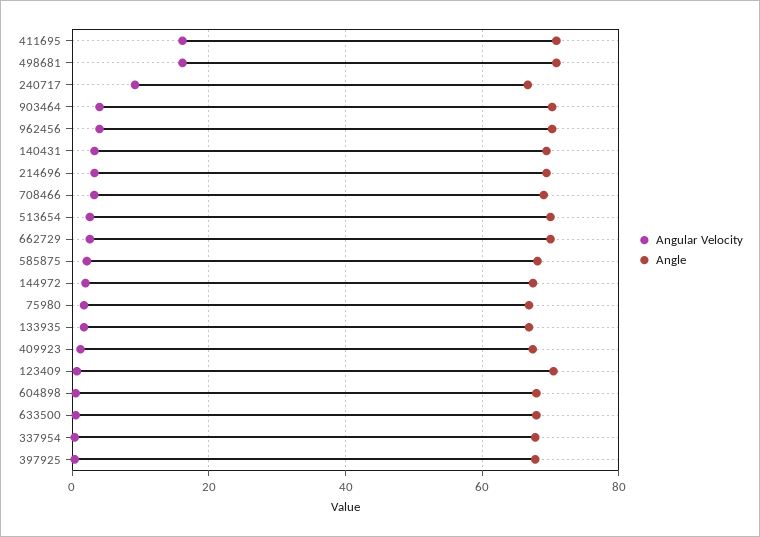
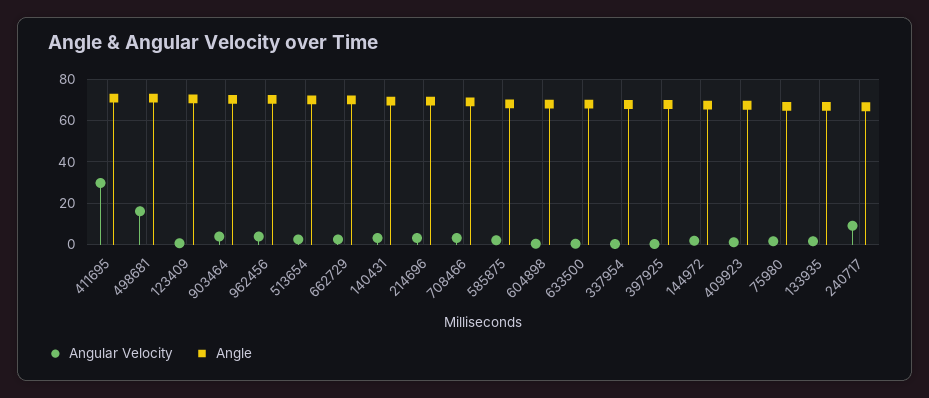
  {
    "Angular Velocity": {
-     "411695": 16,
+     "411695": 30,
      "498681": 16,
      "240717": 10,
      "903464": 4,
      "962456": 4,
      "140431": 4,
      "214696": 4,
      "708466": 4,
      "513654": 2,
      "662729": 2,
      "585875": 2,
      "144972": 2,
      "75980": 2,
      "133935": 2,
      "409923": 2,
      "123409": 0,
      "604898": 0,
      "633500": 0,
      "337954": 0,
      "397925": 0
    },
    "Angle": {
      "411695": 70,
      "498681": 70,
      "240717": 66,
      "903464": 70,
      "962456": 70,
      "140431": 70,
      "214696": 70,
      "708466": 70,
      "513654": 70,
      "662729": 70,
      "585875": 68,
      "144972": 68,
      "75980": 66,
      "133935": 66,
      "409923": 68,
      "123409": 70,
      "604898": 68,
      "633500": 68,
      "337954": 68,
      "397925": 68
    }
  }

